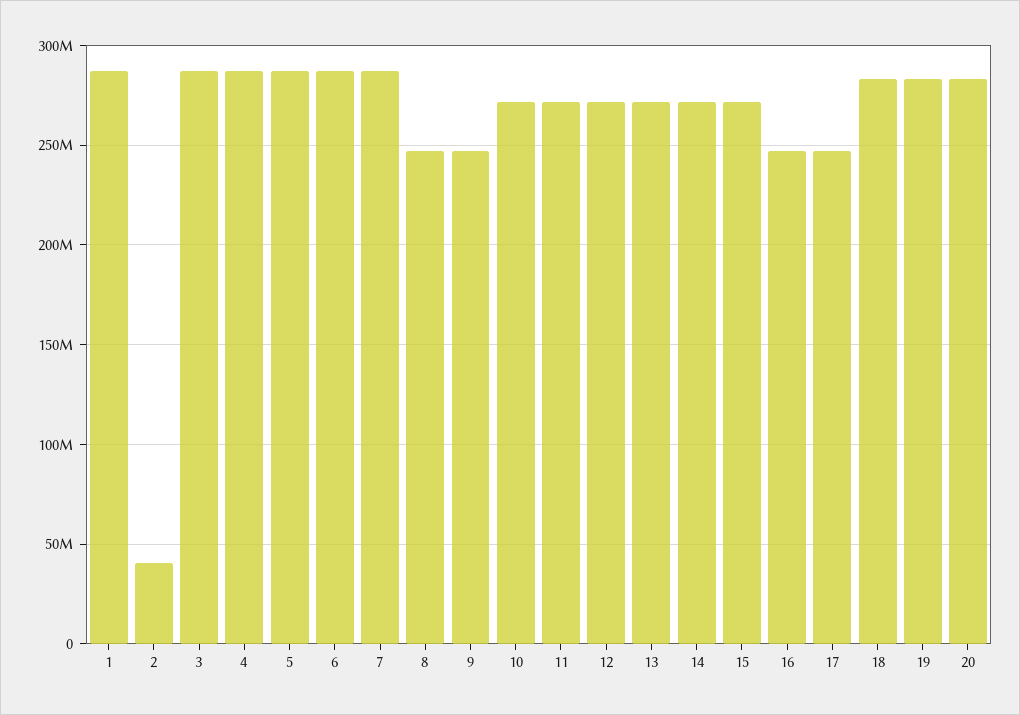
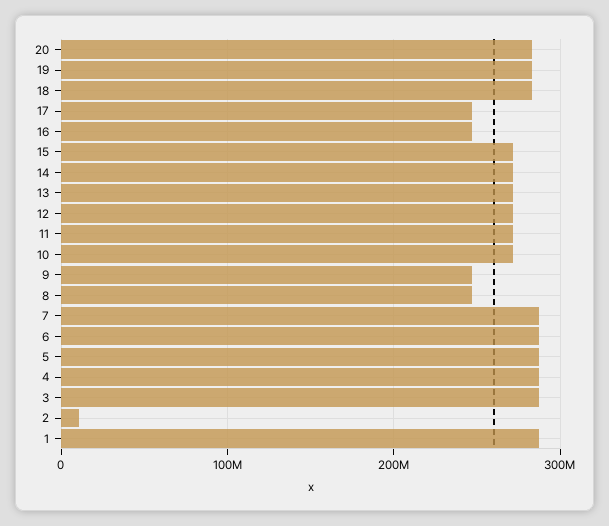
  {
    "1": 285000000,
-   "2": 40000000,
+   "2": 10000000,
    "3": 285000000,
    "4": 285000000,
    "5": 285000000,
    "6": 285000000,
    "7": 285000000,
    "8": 245000000,
    "9": 245000000,
    "10": 270000000,
    "11": 270000000,
    "12": 270000000,
    "13": 270000000,
    "14": 270000000,
    "15": 270000000,
    "16": 245000000,
    "17": 245000000,
    "18": 285000000,
    "19": 285000000,
    "20": 285000000
  }

